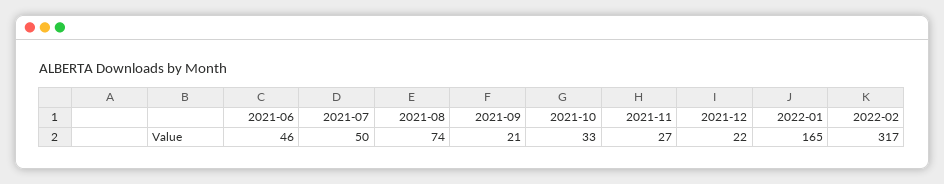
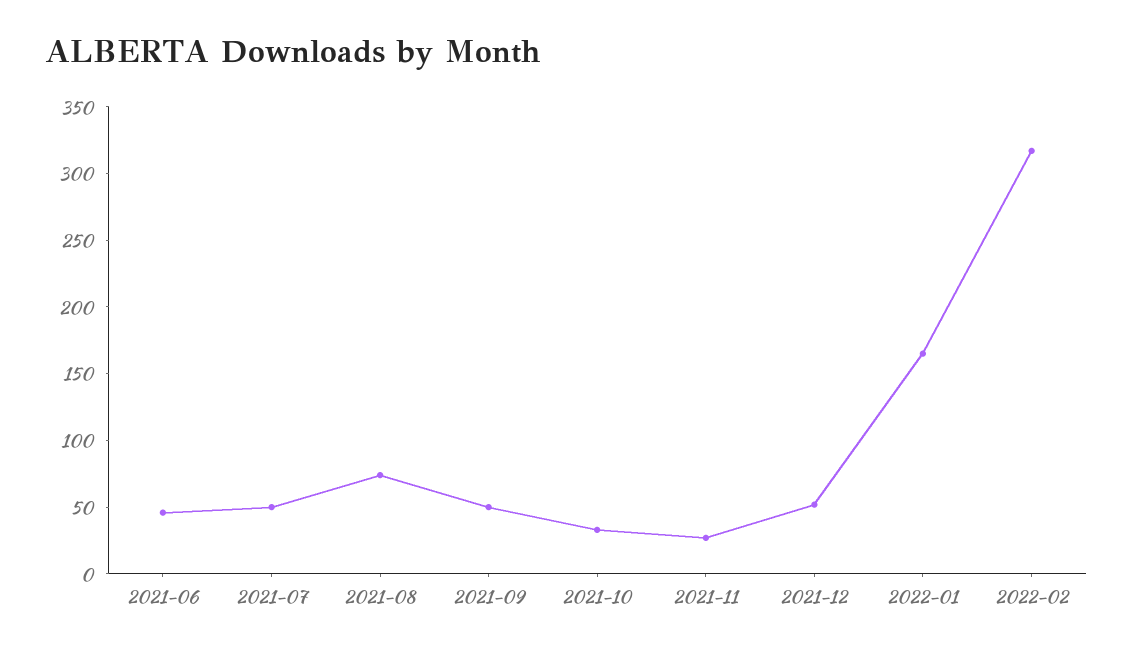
  {
    "2021-06": 46,
    "2021-07": 50,
    "2021-08": 74,
-   "2021-09": 21,
+   "2021-09": 50,
    "2021-10": 33,
    "2021-11": 27,
-   "2021-12": 22,
+   "2021-12": 50,
    "2022-01": 165,
    "2022-02": 317
  }

